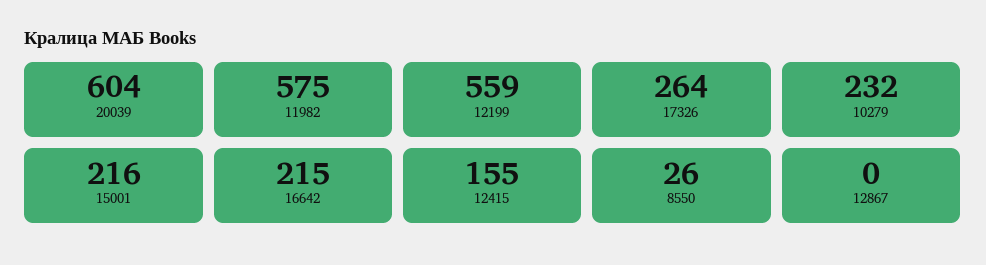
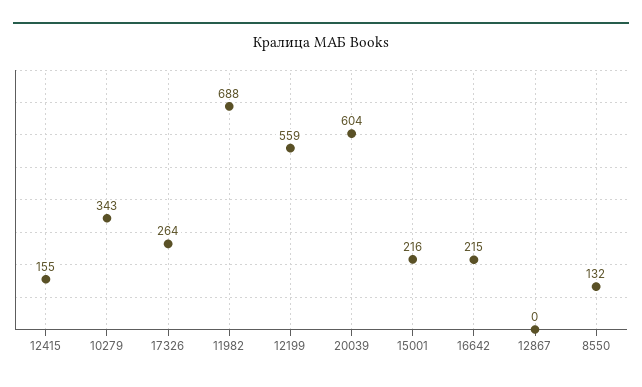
  {
    "20039": 604,
-   "11982": 575,
+   "11982": 688,
    "12199": 559,
    "17326": 264,
-   "10279": 232,
+   "10279": 343,
    "15001": 216,
    "16642": 215,
    "12415": 155,
-   "8550": 26,
+   "8550": 132,
    "12867": 0
  }

